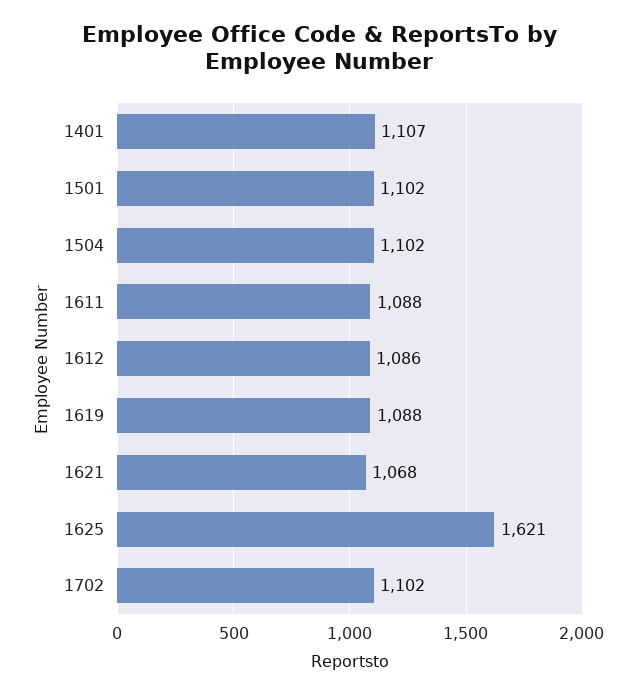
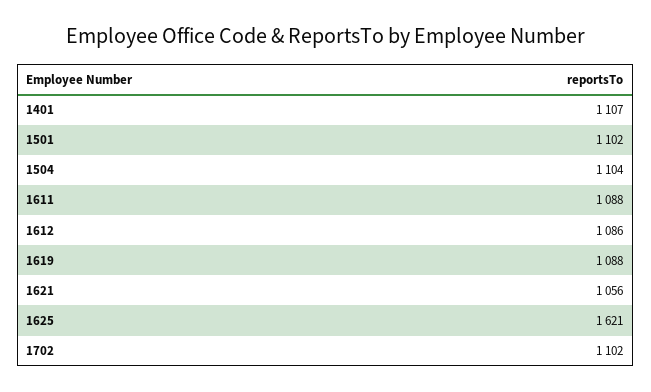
  {
    "1401": 1107,
    "1501": 1102,
-   "1504": 1102,
+   "1504": 1104,
    "1611": 1088,
    "1612": 1086,
    "1619": 1088,
-   "1621": 1068,
+   "1621": 1056,
    "1625": 1621,
    "1702": 1102
  }

